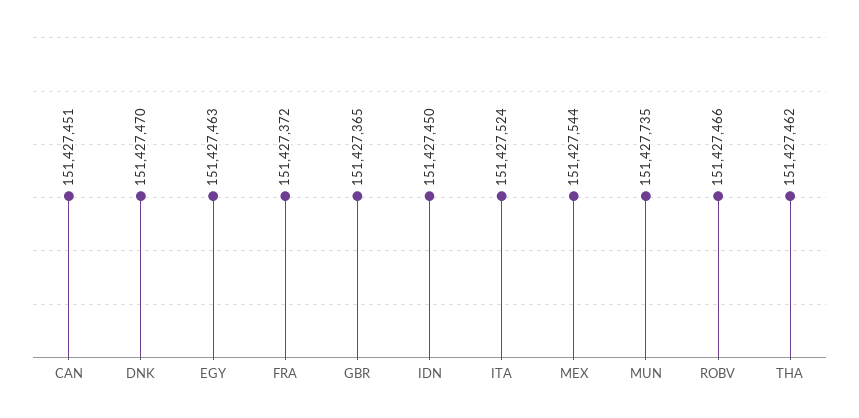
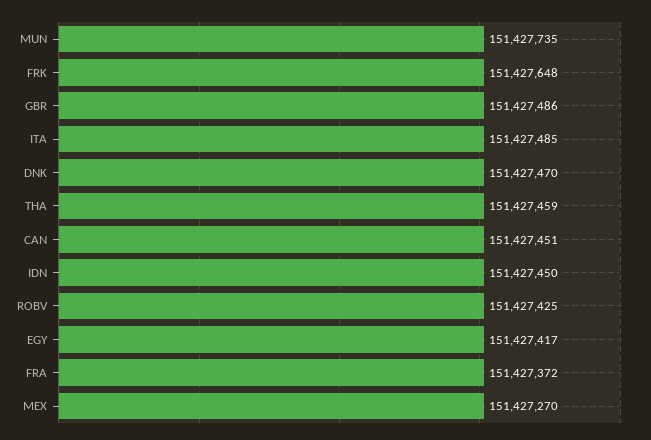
  {
    "CAN": 151427451,
    "DNK": 151427470,
-   "EGY": 151427463,
+   "EGY": 151427417,
    "FRA": 151427372,
-   "GBR": 151427365,
+   "GBR": 151427486,
    "IDN": 151427450,
-   "ITA": 151427524,
+   "ITA": 151427485,
-   "MEX": 151427544,
+   "MEX": 151427270,
    "MUN": 151427735,
-   "ROBV": 151427466,
+   "ROBV": 151427425,
-   "THA": 151427462
+   "THA": 151427459,
+   "FRK": 151427648
  }

